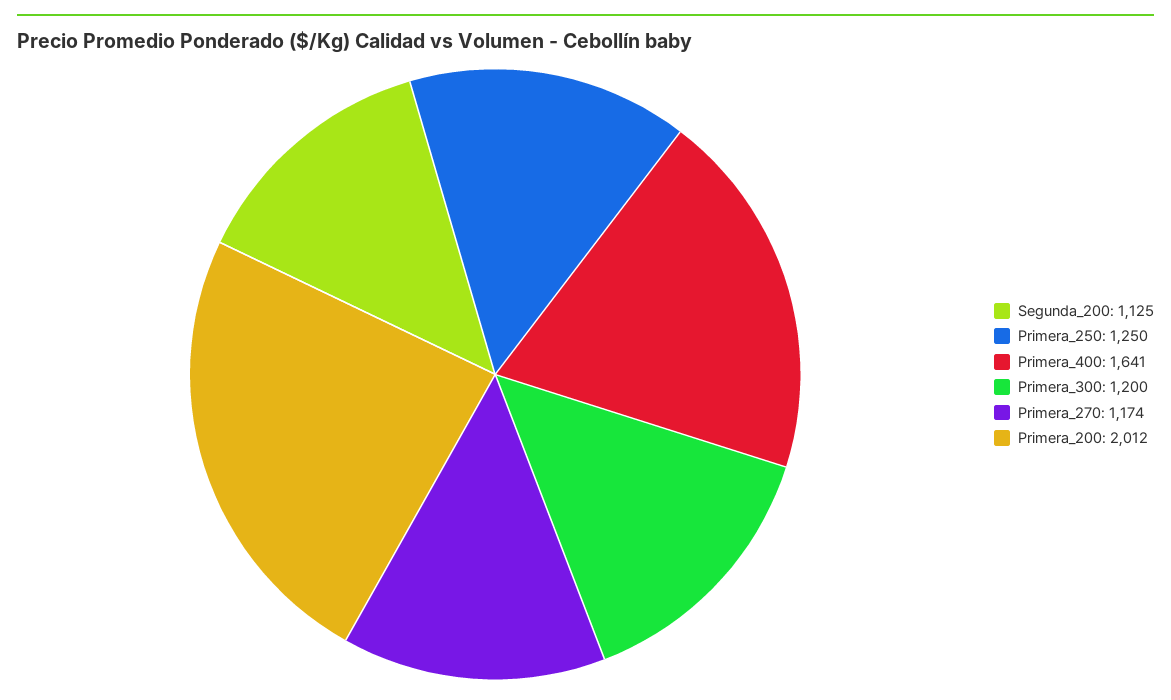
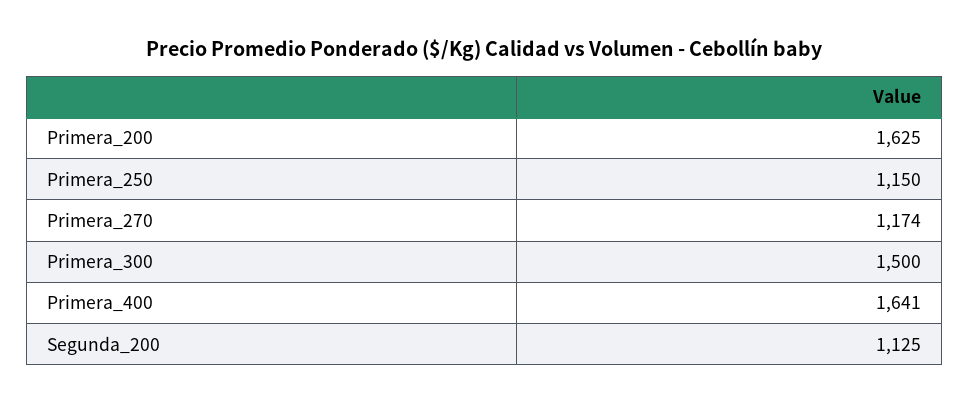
  {
    "Segunda_200": 1125,
-   "Primera_250": 1250,
+   "Primera_250": 1150,
    "Primera_400": 1641,
-   "Primera_300": 1200,
+   "Primera_300": 1500,
    "Primera_270": 1174,
-   "Primera_200": 2012
+   "Primera_200": 1625
  }

